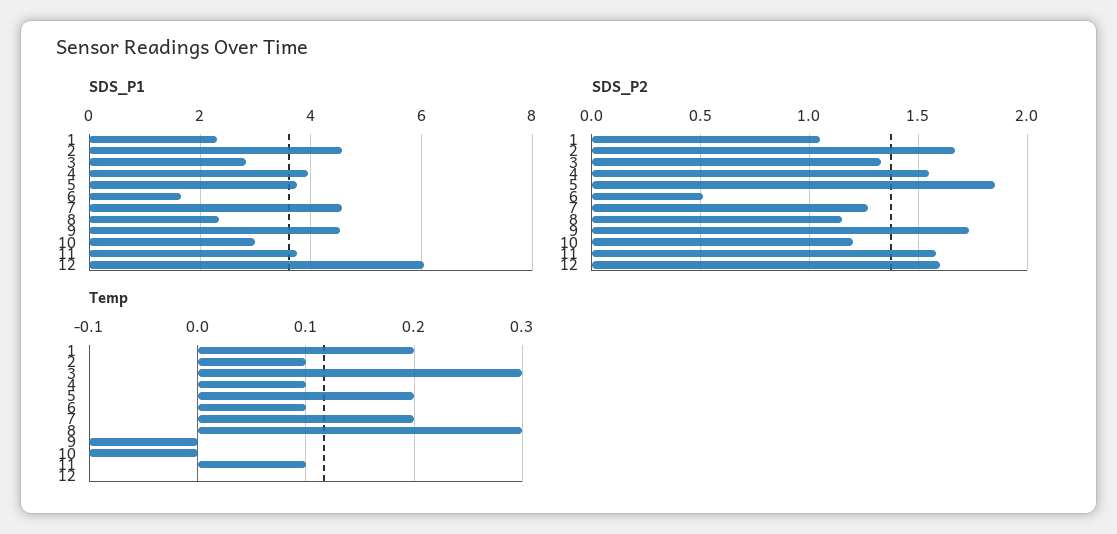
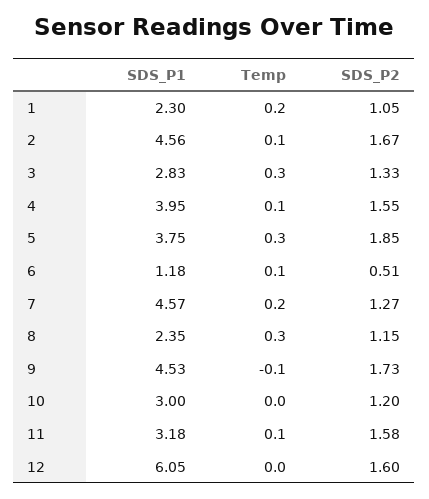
  {
    "SDS_P1": {
      "1": 2.3,
      "2": 4.56,
      "3": 2.83,
      "4": 3.95,
      "5": 3.75,
-     "6": 1.6,
+     "6": 1.18,
      "7": 4.57,
      "8": 2.35,
      "9": 4.53,
      "10": 3,
-     "11": 3.8,
+     "11": 3.18,
      "12": 6.05
    },
    "SDS_P2": {
      "1": 1.05,
      "2": 1.67,
      "3": 1.33,
      "4": 1.55,
      "5": 1.85,
      "6": 0.51,
      "7": 1.27,
      "8": 1.15,
      "9": 1.73,
      "10": 1.2,
      "11": 1.58,
      "12": 1.6
    },
    "Temp": {
      "1": 0.2,
      "2": 0.1,
      "3": 0.3,
      "4": 0.1,
-     "5": 0.2,
+     "5": 0.3,
      "6": 0.1,
      "7": 0.2,
      "8": 0.3,
      "9": -0.1,
-     "10": -0.1,
+     "10": 0,
      "11": 0.1,
      "12": 0
    }
  }

